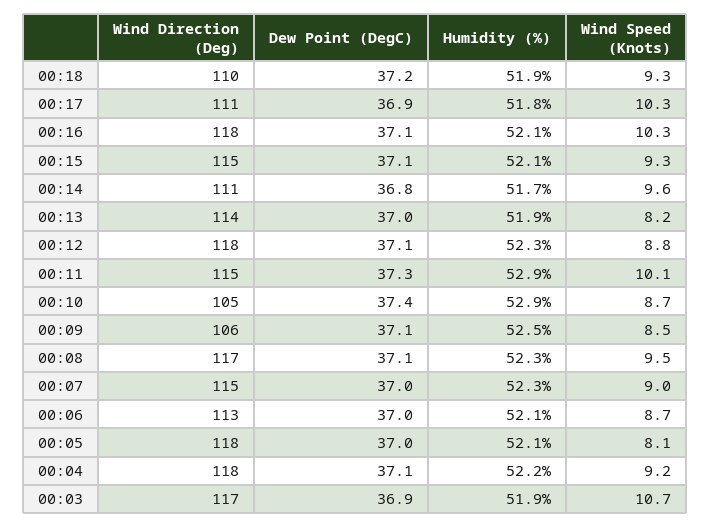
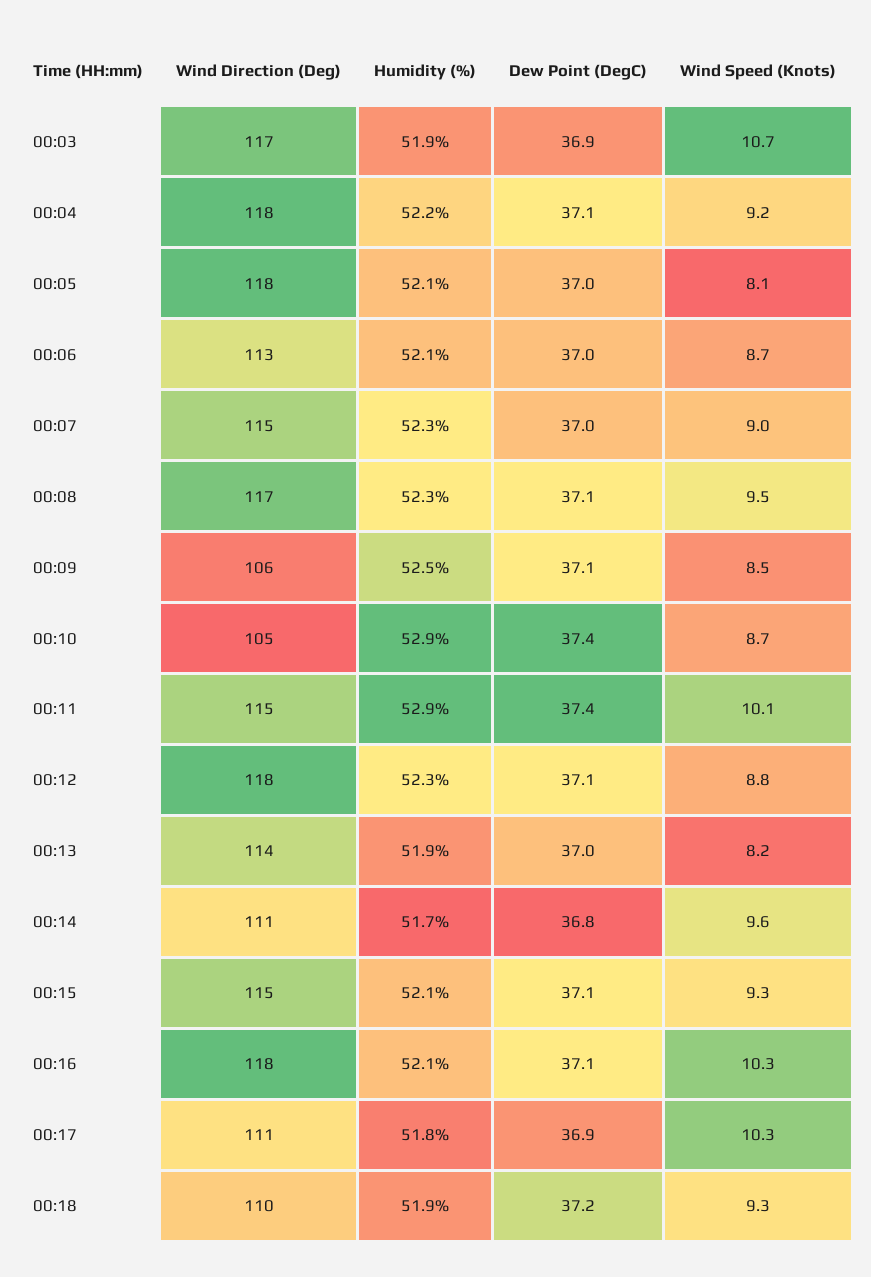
  {
    "Wind Direction (Deg)": {
      "00:18": 110,
      "00:17": 111,
      "00:16": 118,
      "00:15": 115,
      "00:14": 111,
      "00:13": 114,
      "00:12": 118,
      "00:11": 115,
      "00:10": 105,
      "00:09": 106,
      "00:08": 117,
      "00:07": 115,
      "00:06": 113,
      "00:05": 118,
      "00:04": 118,
      "00:03": 117
    },
    "Dew Point (DegC)": {
      "00:18": 37.2,
      "00:17": 36.9,
      "00:16": 37.1,
      "00:15": 37.1,
      "00:14": 36.8,
      "00:13": 37,
      "00:12": 37.1,
-     "00:11": 37.3,
+     "00:11": 37.4,
      "00:10": 37.4,
      "00:09": 37.1,
      "00:08": 37.1,
      "00:07": 37,
      "00:06": 37,
      "00:05": 37,
      "00:04": 37.1,
      "00:03": 36.9
    },
    "Humidity (%)": {
      "00:18": 51.9,
      "00:17": 51.8,
      "00:16": 52.1,
      "00:15": 52.1,
      "00:14": 51.7,
      "00:13": 51.9,
      "00:12": 52.3,
      "00:11": 52.9,
      "00:10": 52.9,
      "00:09": 52.5,
      "00:08": 52.3,
      "00:07": 52.3,
      "00:06": 52.1,
      "00:05": 52.1,
      "00:04": 52.2,
      "00:03": 51.9
    },
    "Wind Speed (Knots)": {
      "00:18": 9.3,
      "00:17": 10.3,
      "00:16": 10.3,
      "00:15": 9.3,
      "00:14": 9.6,
      "00:13": 8.2,
      "00:12": 8.8,
      "00:11": 10.1,
      "00:10": 8.7,
      "00:09": 8.5,
      "00:08": 9.5,
      "00:07": 9,
      "00:06": 8.7,
      "00:05": 8.1,
      "00:04": 9.2,
      "00:03": 10.7
    }
  }

